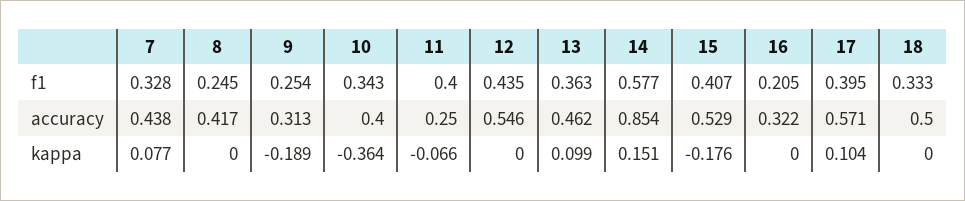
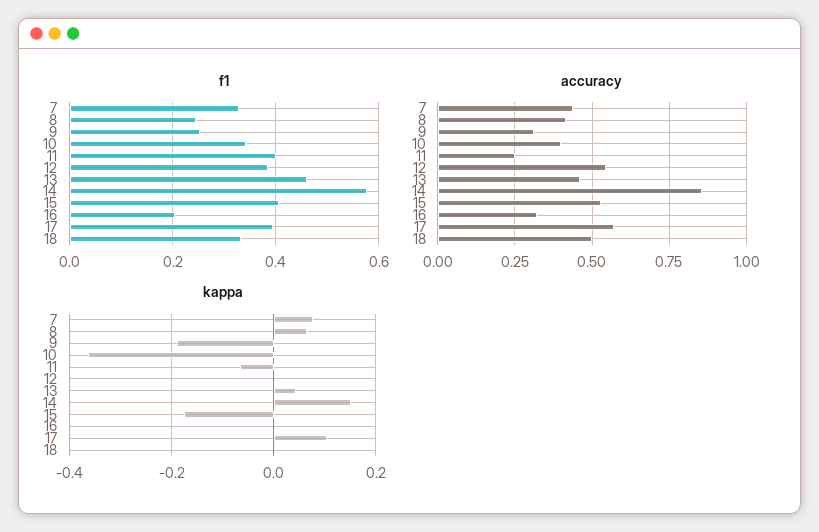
  {
    "f1": {
      "7": 0.328,
      "8": 0.245,
      "9": 0.254,
      "10": 0.343,
      "11": 0.4,
-     "12": 0.435,
+     "12": 0.38,
-     "13": 0.363,
+     "13": 0.46,
      "14": 0.577,
      "15": 0.407,
      "16": 0.205,
      "17": 0.395,
      "18": 0.333
    },
    "accuracy": {
      "7": 0.438,
      "8": 0.417,
      "9": 0.313,
      "10": 0.4,
      "11": 0.25,
      "12": 0.546,
      "13": 0.462,
      "14": 0.854,
      "15": 0.529,
      "16": 0.322,
      "17": 0.571,
      "18": 0.5
    },
    "kappa": {
      "7": 0.077,
-     "8": 0,
+     "8": 0.06,
      "9": -0.189,
      "10": -0.364,
      "11": -0.066,
      "12": 0,
-     "13": 0.099,
+     "13": 0.04,
      "14": 0.151,
      "15": -0.176,
      "16": 0,
      "17": 0.104,
      "18": 0
    }
  }

